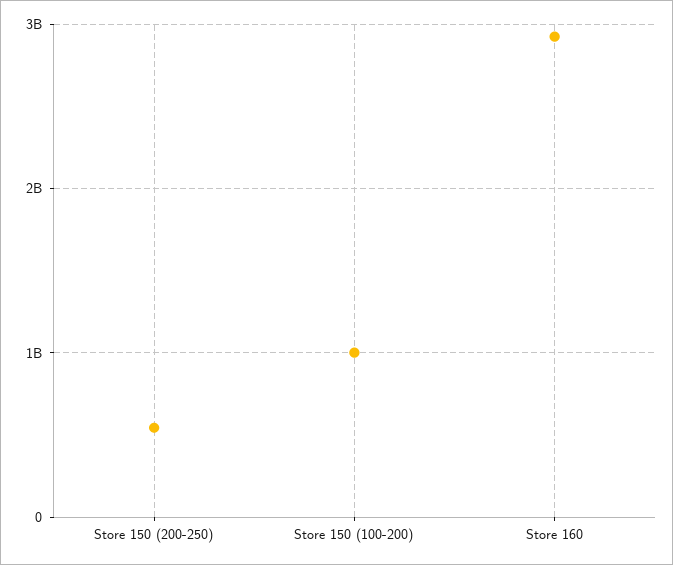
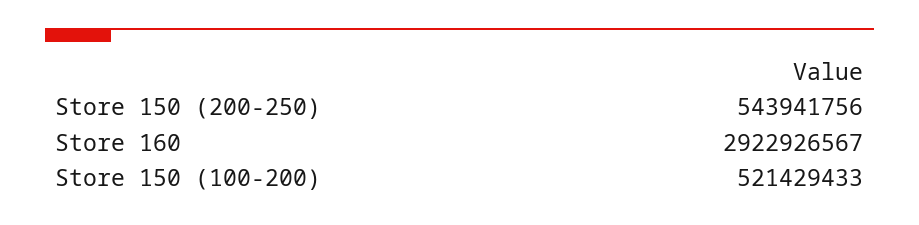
  {
    "Store 150 (200-250)": 543941756,
-   "Store 150 (100-200)": 1000000000,
+   "Store 150 (100-200)": 521429433,
    "Store 160": 2922926567
  }

